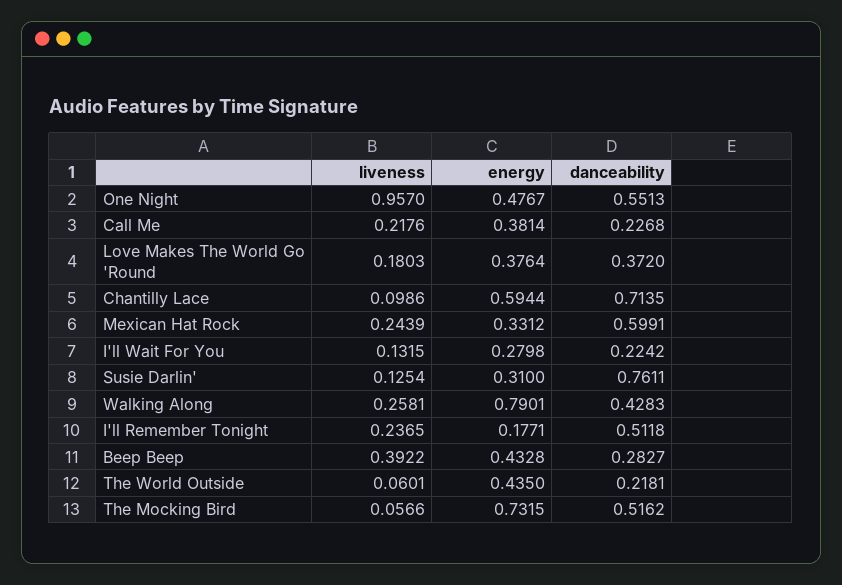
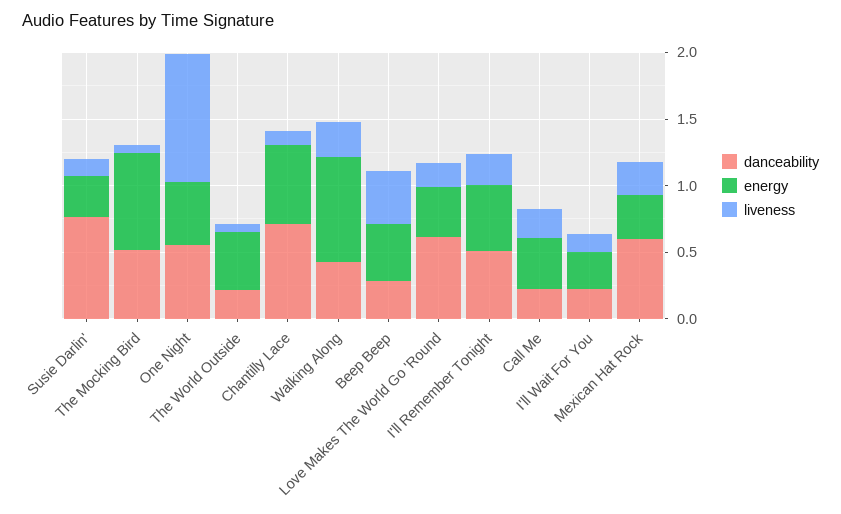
  {
    "liveness": {
      "One Night": 0.957,
      "Call Me": 0.2176,
      "Love Makes The World Go 'Round": 0.1803,
      "Chantilly Lace": 0.0986,
      "Mexican Hat Rock": 0.2439,
      "I'll Wait For You": 0.1315,
      "Susie Darlin'": 0.1254,
      "Walking Along": 0.2581,
      "I'll Remember Tonight": 0.2365,
      "Beep Beep": 0.3922,
      "The World Outside": 0.0601,
      "The Mocking Bird": 0.0566
    },
    "energy": {
      "One Night": 0.4767,
      "Call Me": 0.3814,
      "Love Makes The World Go 'Round": 0.3764,
      "Chantilly Lace": 0.5944,
      "Mexican Hat Rock": 0.3312,
      "I'll Wait For You": 0.2798,
      "Susie Darlin'": 0.31,
      "Walking Along": 0.7901,
-     "I'll Remember Tonight": 0.1771,
+     "I'll Remember Tonight": 0.5,
      "Beep Beep": 0.4328,
      "The World Outside": 0.435,
      "The Mocking Bird": 0.7315
    },
    "danceability": {
      "One Night": 0.5513,
      "Call Me": 0.2268,
-     "Love Makes The World Go 'Round": 0.372,
+     "Love Makes The World Go 'Round": 0.6,
      "Chantilly Lace": 0.7135,
      "Mexican Hat Rock": 0.5991,
      "I'll Wait For You": 0.2242,
      "Susie Darlin'": 0.7611,
      "Walking Along": 0.4283,
      "I'll Remember Tonight": 0.5118,
      "Beep Beep": 0.2827,
      "The World Outside": 0.2181,
      "The Mocking Bird": 0.5162
    }
  }

